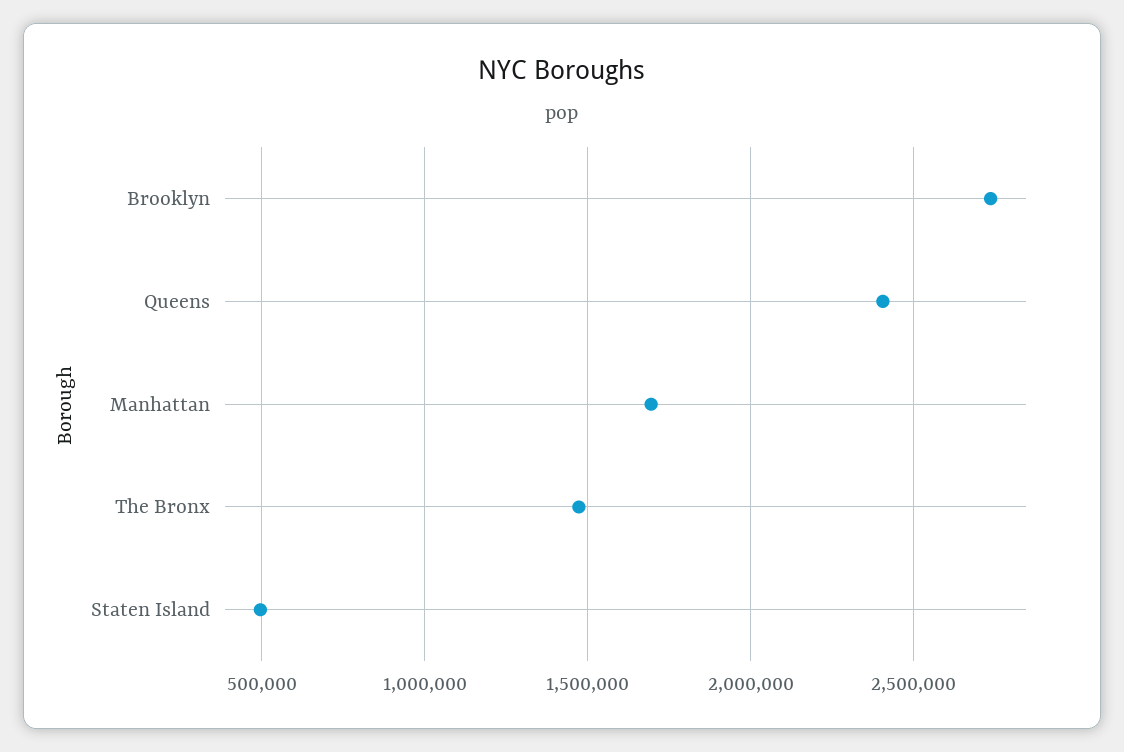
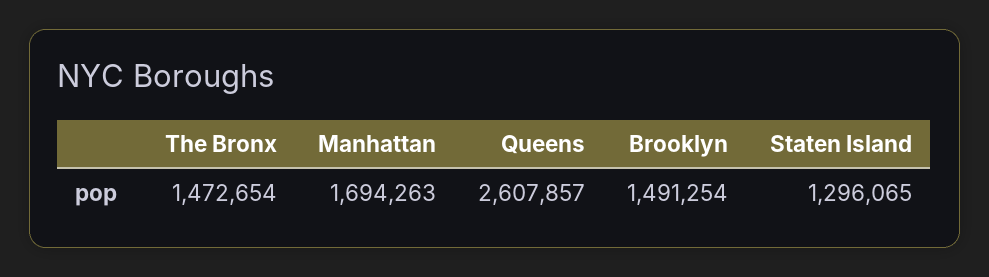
  {
-   "Brooklyn": 2750000,
+   "Brooklyn": 1491254,
-   "Queens": 2400000,
+   "Queens": 2607857,
    "Manhattan": 1694263,
    "The Bronx": 1472654,
-   "Staten Island": 500000
+   "Staten Island": 1296065
  }

